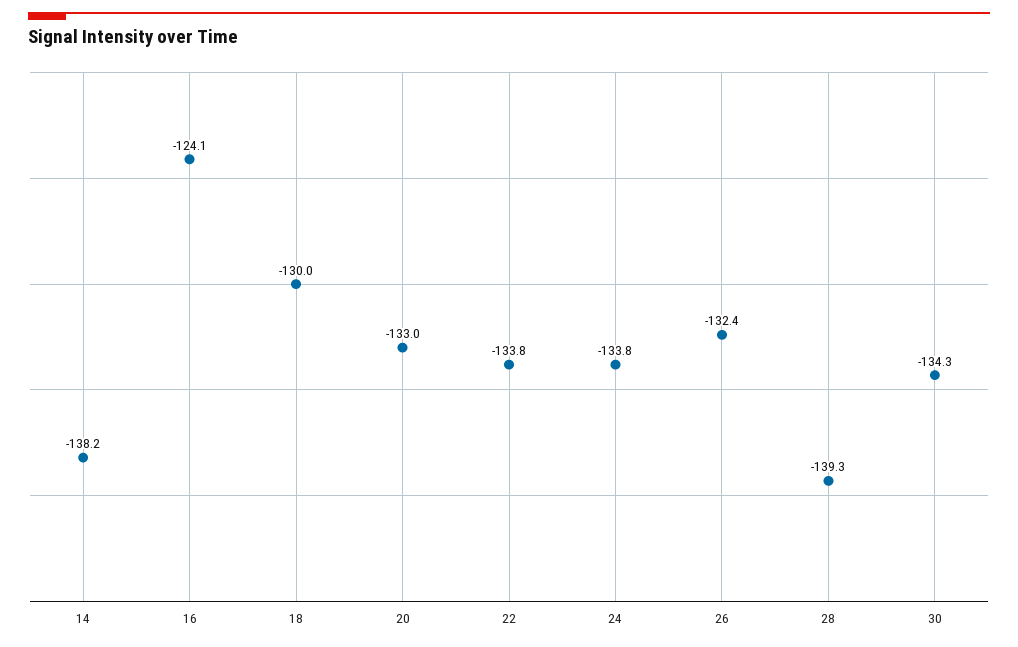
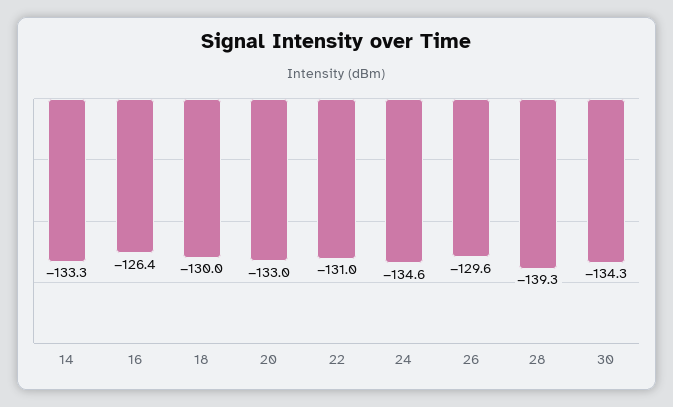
  {
-   "14": -138.2,
+   "14": -133.3,
-   "16": -124.1,
+   "16": -126.4,
    "18": -130,
    "20": -133,
-   "22": -133.8,
+   "22": -131,
-   "24": -133.8,
+   "24": -134.6,
-   "26": -132.4,
+   "26": -129.6,
    "28": -139.3,
    "30": -134.3
  }

